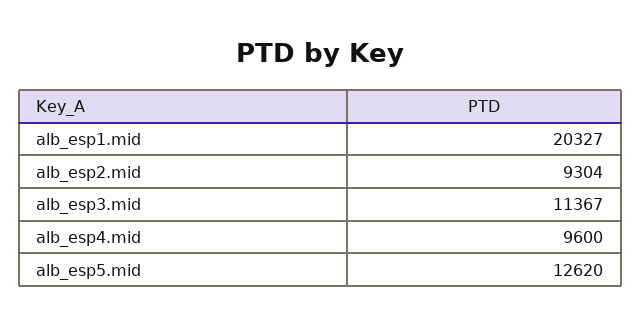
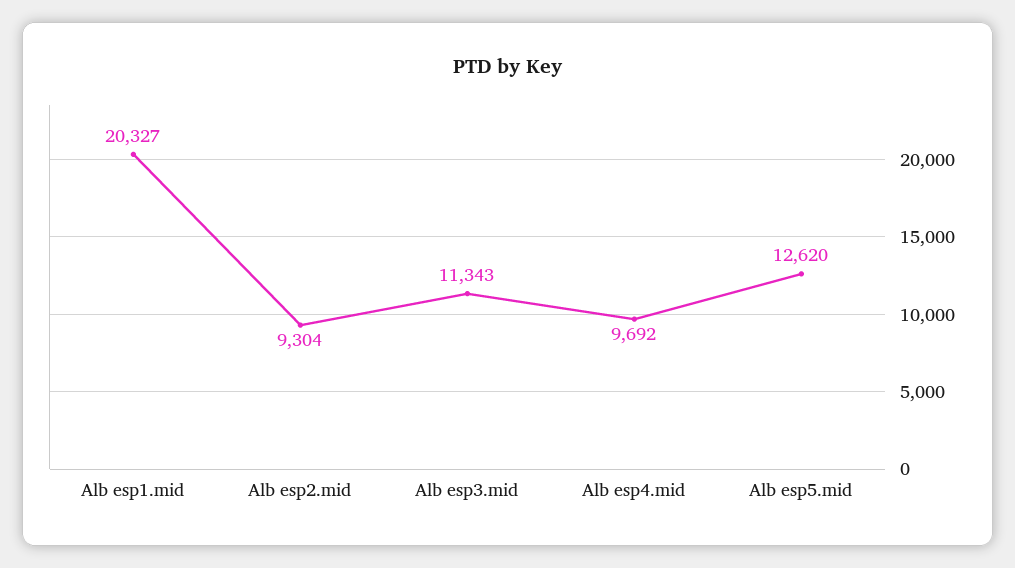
  {
    "alb_esp1.mid": 20327,
    "alb_esp2.mid": 9304,
-   "alb_esp3.mid": 11367,
+   "alb_esp3.mid": 11343,
-   "alb_esp4.mid": 9600,
+   "alb_esp4.mid": 9692,
    "alb_esp5.mid": 12620
  }

